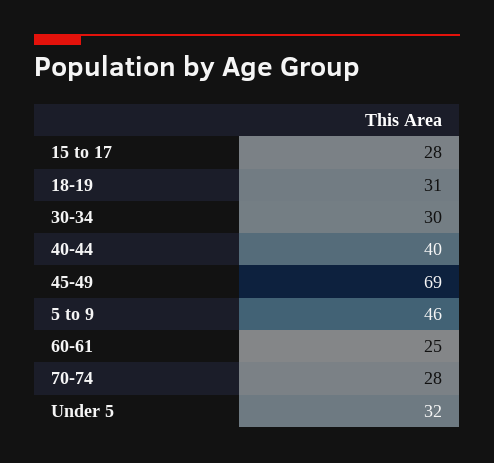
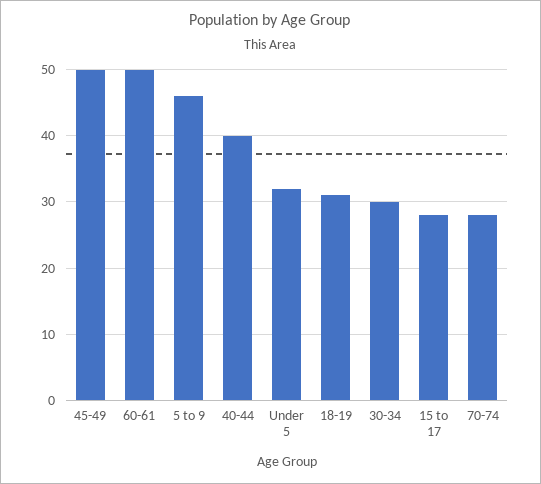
  {
    "15 to 17": 28,
    "18-19": 31,
    "30-34": 30,
    "40-44": 40,
-   "45-49": 69,
+   "45-49": 50,
    "5 to 9": 46,
-   "60-61": 25,
+   "60-61": 50,
    "70-74": 28,
    "Under 5": 32
  }

